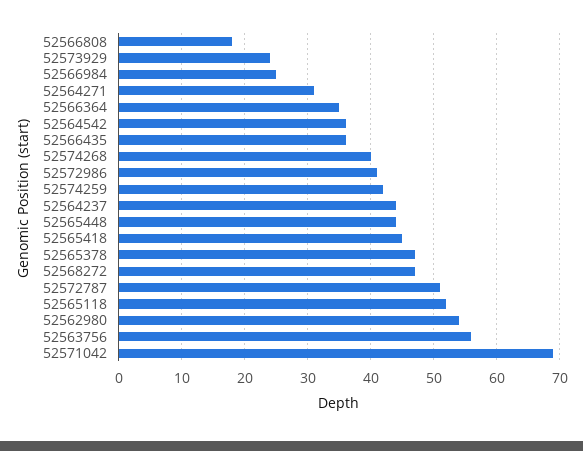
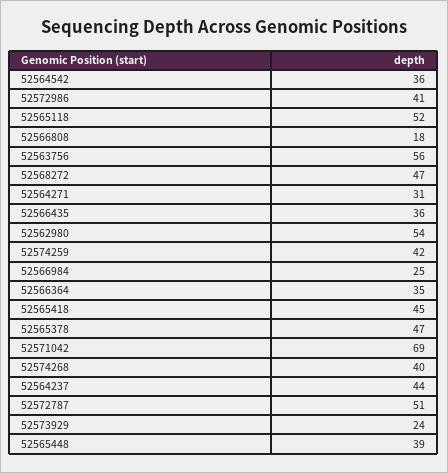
  {
    "52566808": 18,
    "52573929": 24,
    "52566984": 25,
    "52564271": 31,
    "52566364": 35,
    "52564542": 36,
    "52566435": 36,
    "52574268": 40,
    "52572986": 41,
    "52574259": 42,
    "52564237": 44,
-   "52565448": 44,
+   "52565448": 39,
    "52565418": 45,
    "52565378": 47,
    "52568272": 47,
    "52572787": 51,
    "52565118": 52,
    "52562980": 54,
    "52563756": 56,
    "52571042": 69
  }

